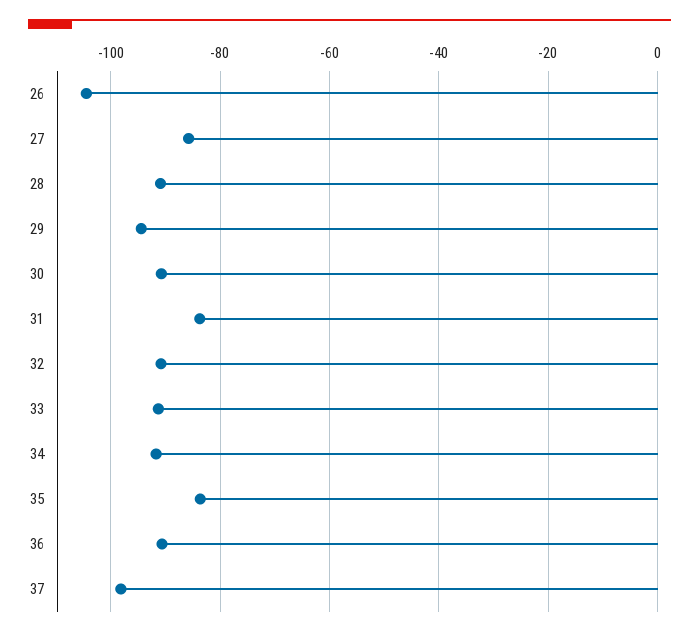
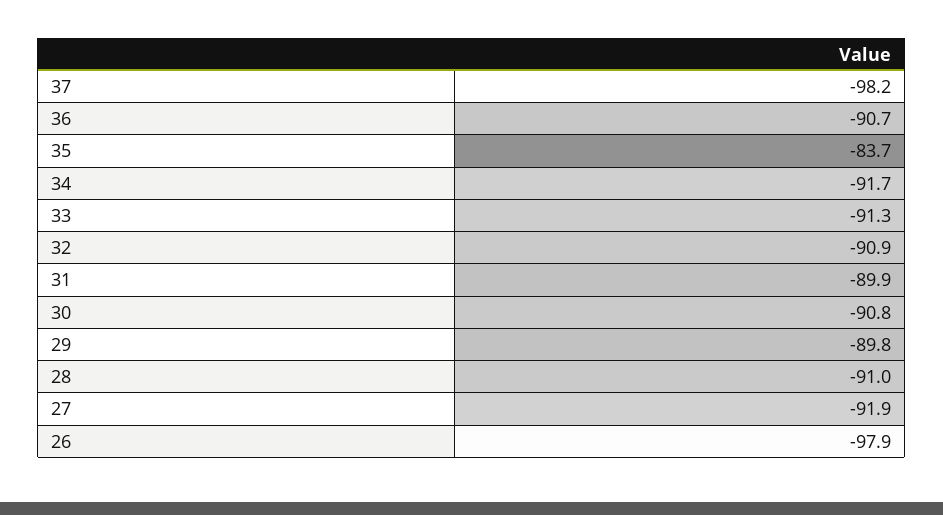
  {
-   "26": -104,
+   "26": -97.9,
-   "27": -86,
+   "27": -91.9,
    "28": -91,
-   "29": -94,
+   "29": -89.8,
    "30": -90.8,
-   "31": -84,
+   "31": -89.9,
    "32": -90.9,
    "33": -91.3,
    "34": -91.7,
    "35": -83.7,
    "36": -90.7,
    "37": -98.2
  }

